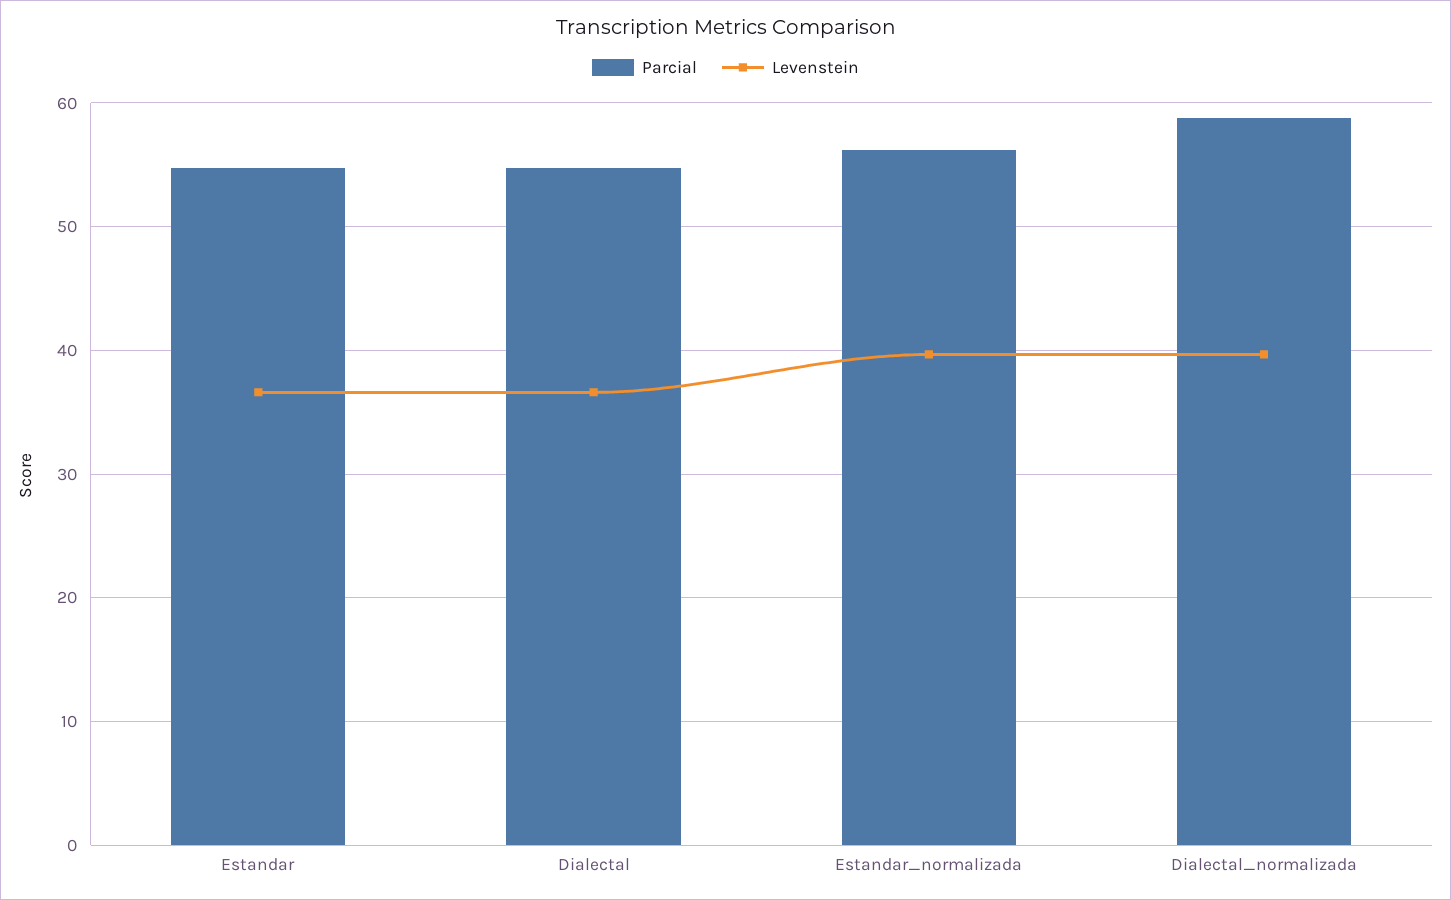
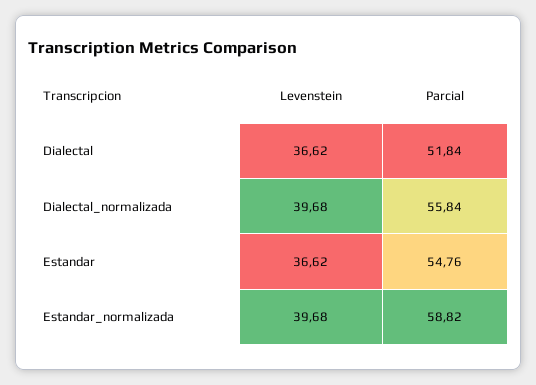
  {
    "Parcial": {
      "Estandar": 54.76,
-     "Dialectal": 55,
+     "Dialectal": 51.84,
-     "Estandar_normalizada": 56,
+     "Estandar_normalizada": 58.82,
-     "Dialectal_normalizada": 59
+     "Dialectal_normalizada": 55.84
    },
    "Levenstein": {
      "Estandar": 36.62,
      "Dialectal": 36.62,
      "Estandar_normalizada": 39.68,
      "Dialectal_normalizada": 39.68
    }
  }

